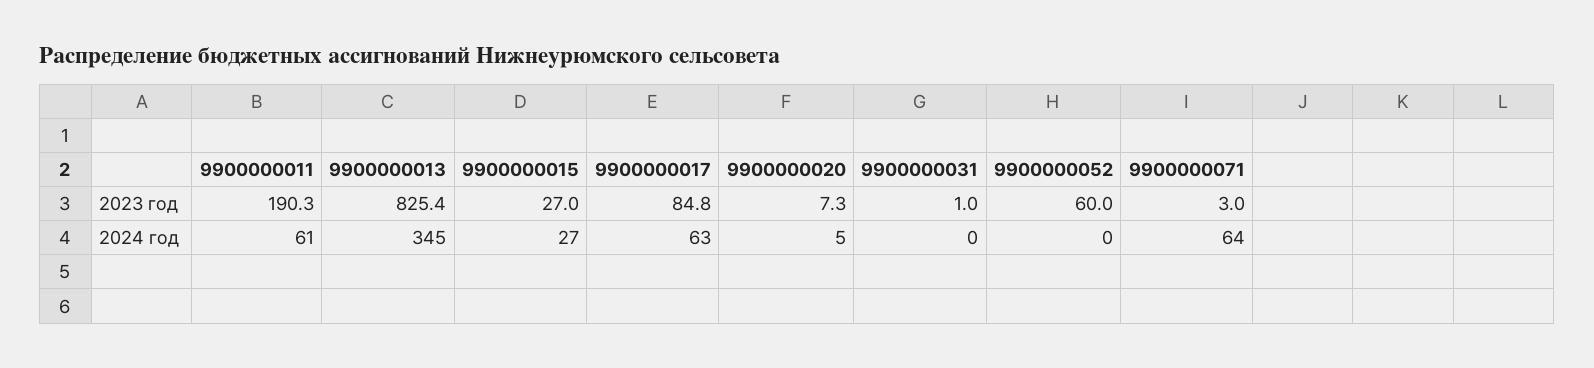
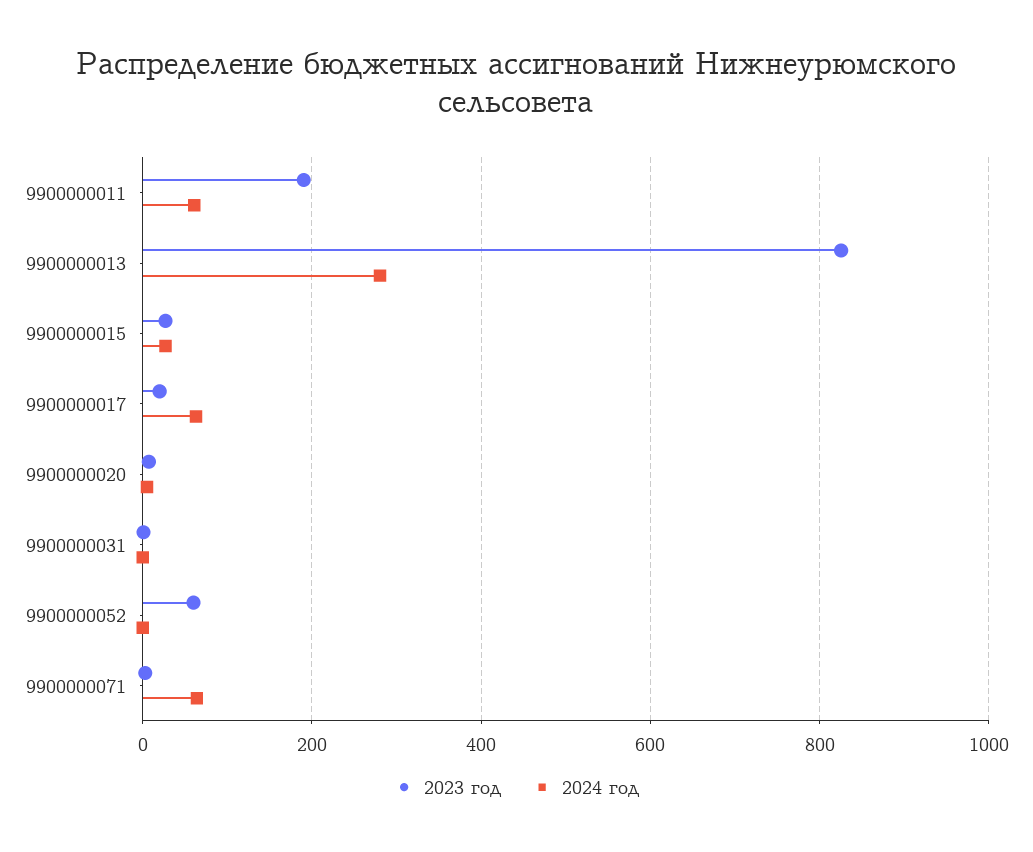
  {
    "2023 год": {
      "9900000011": 190.3,
      "9900000013": 825.4,
      "9900000015": 27,
-     "9900000017": 84.8,
+     "9900000017": 20,
      "9900000020": 7.3,
      "9900000031": 1,
      "9900000052": 60,
      "9900000071": 3
    },
    "2024 год": {
      "9900000011": 61,
-     "9900000013": 345,
+     "9900000013": 280,
      "9900000015": 27,
      "9900000017": 63,
      "9900000020": 5,
      "9900000031": 0,
      "9900000052": 0,
      "9900000071": 64
    }
  }

